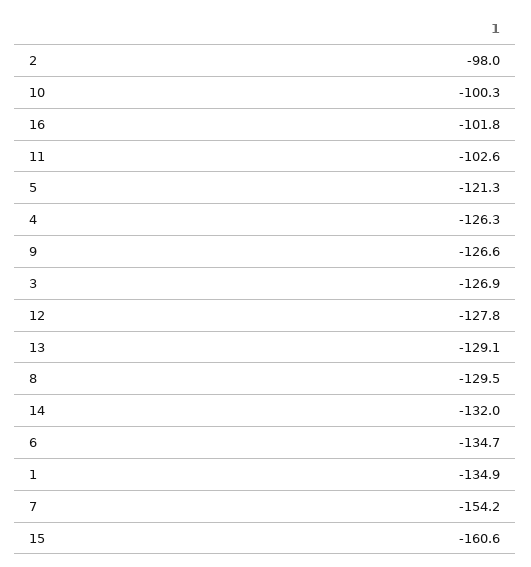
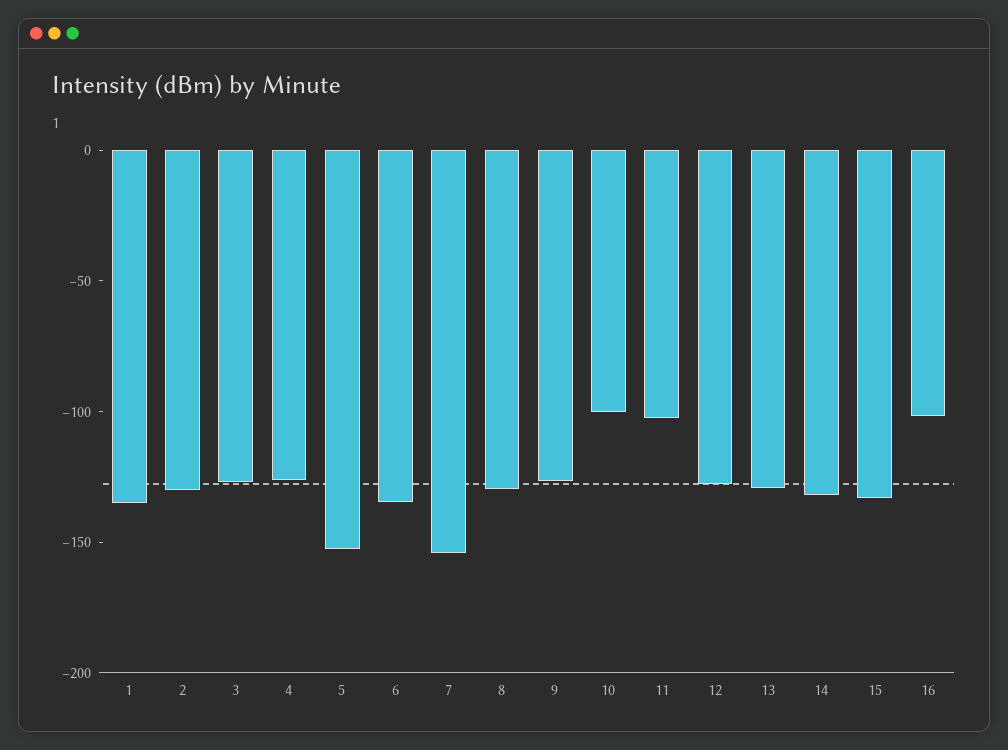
  {
-   "2": -98,
+   "2": -130,
    "10": -100.3,
    "16": -101.8,
    "11": -102.6,
-   "5": -121.3,
+   "5": -150,
    "4": -126.3,
    "9": -126.6,
    "3": -126.9,
    "12": -127.8,
    "13": -129.1,
    "8": -129.5,
    "14": -132,
    "6": -134.7,
    "1": -134.9,
    "7": -154.2,
-   "15": -160.6
+   "15": -130
  }

